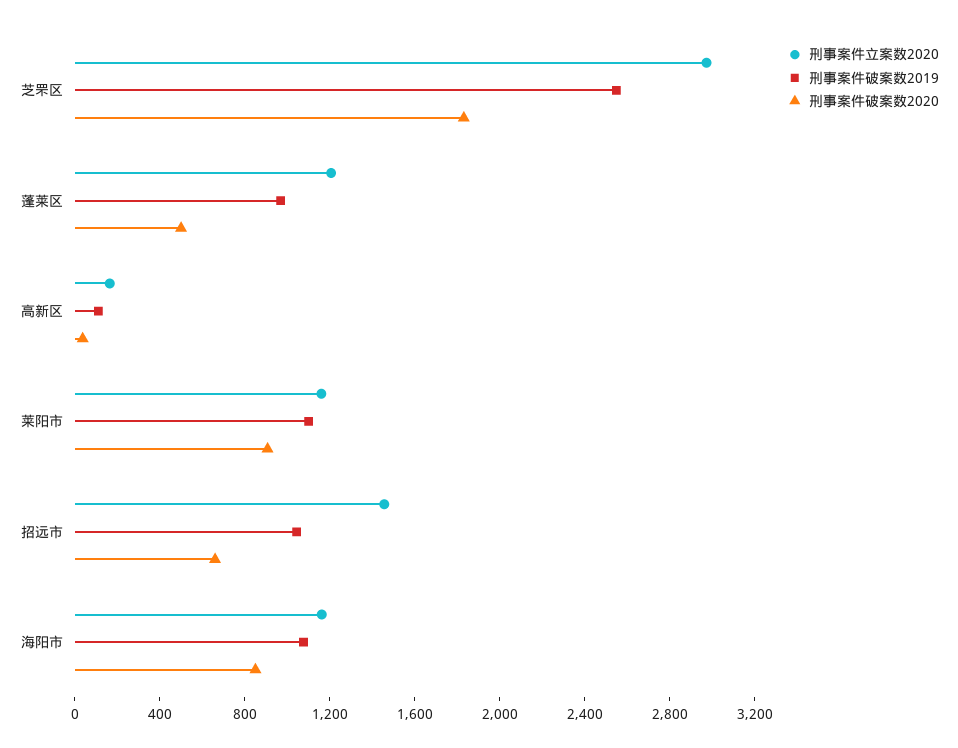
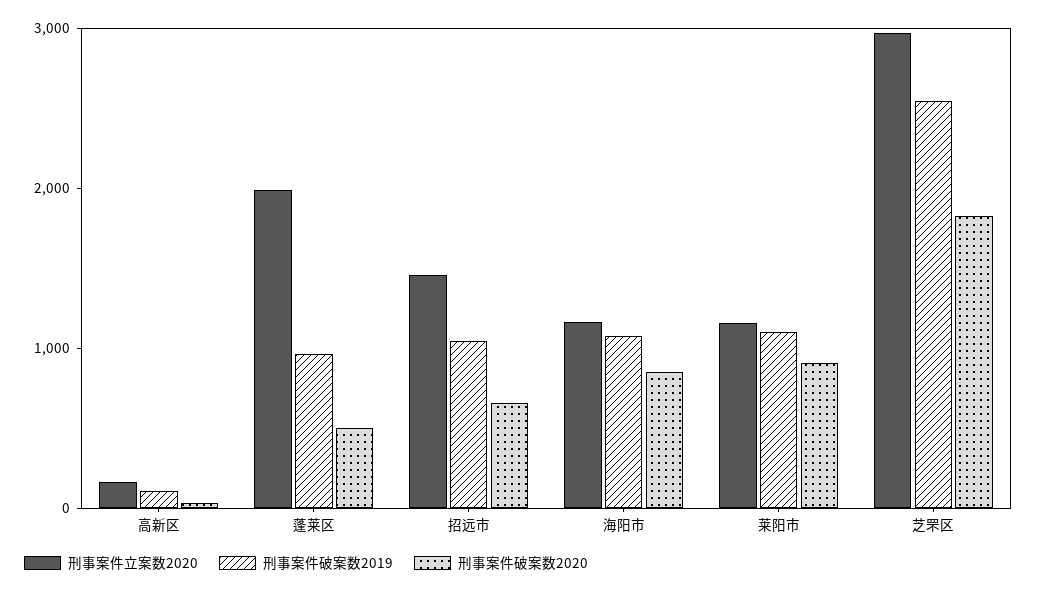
  {
    "刑事案件立案数2020": {
      "芝罘区": 3000,
-     "蓬莱区": 1200,
+     "蓬莱区": 2000,
      "高新区": 200,
      "莱阳市": 1200,
      "招远市": 1500,
      "海阳市": 1200
    },
    "刑事案件破案数2019": {
      "芝罘区": 2500,
      "蓬莱区": 1000,
      "高新区": 100,
      "莱阳市": 1100,
      "招远市": 1000,
      "海阳市": 1100
    },
    "刑事案件破案数2020": {
      "芝罘区": 1800,
      "蓬莱区": 500,
      "高新区": 0,
      "莱阳市": 900,
      "招远市": 700,
      "海阳市": 900
    }
  }

